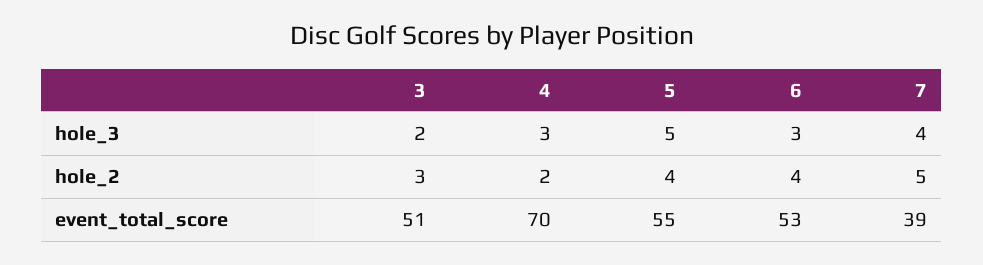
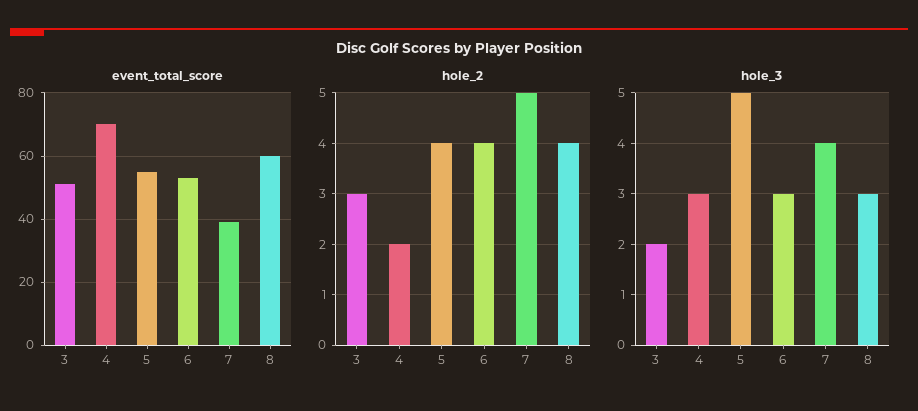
  {
    "hole_3": {
      "3": 2,
      "4": 3,
      "5": 5,
      "6": 3,
-     "7": 4
+     "7": 4,
+     "8": 3
    },
    "hole_2": {
      "3": 3,
      "4": 2,
      "5": 4,
      "6": 4,
-     "7": 5
+     "7": 5,
+     "8": 4
    },
    "event_total_score": {
      "3": 51,
      "4": 70,
      "5": 55,
      "6": 53,
-     "7": 39
+     "7": 39,
+     "8": 60
    }
  }

